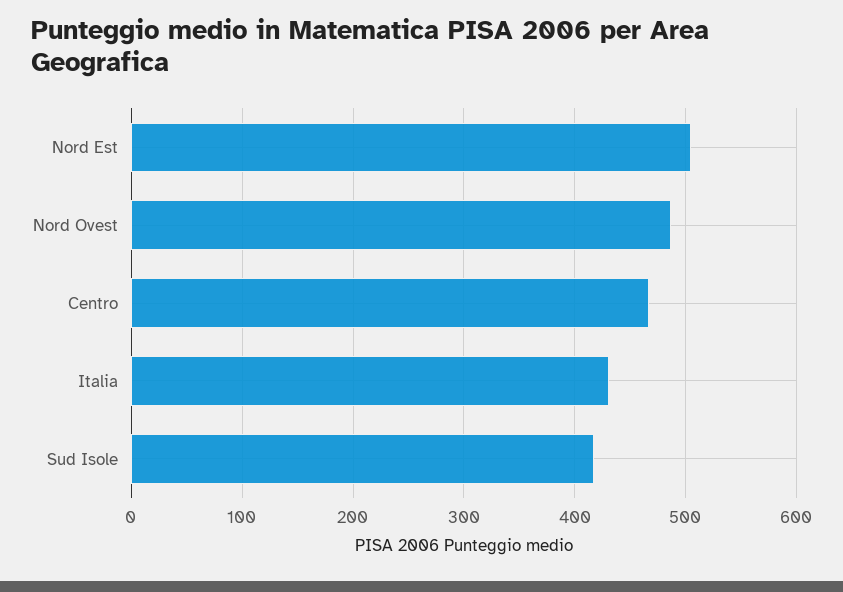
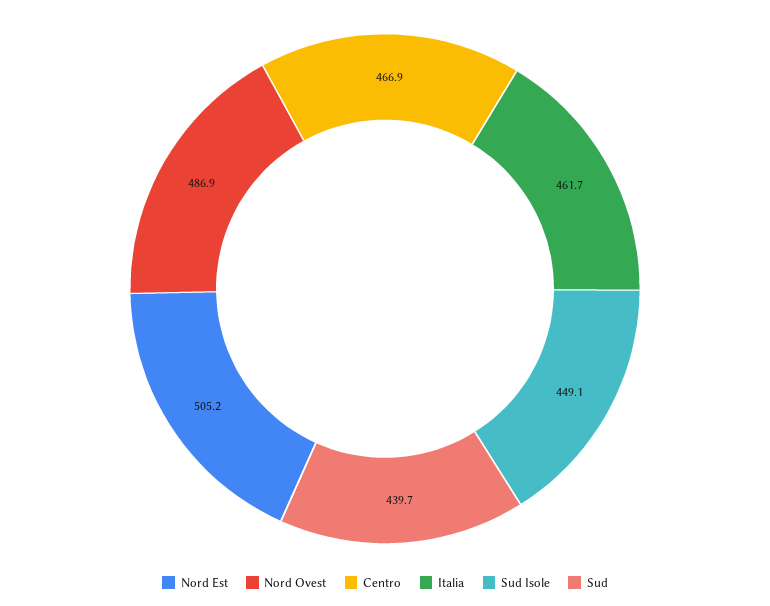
  {
    "Nord Est": 505.2,
    "Nord Ovest": 486.9,
    "Centro": 466.9,
-   "Italia": 430,
+   "Italia": 461.7,
-   "Sud Isole": 420
+   "Sud Isole": 449.1,
+   "Sud": 439.7
  }

